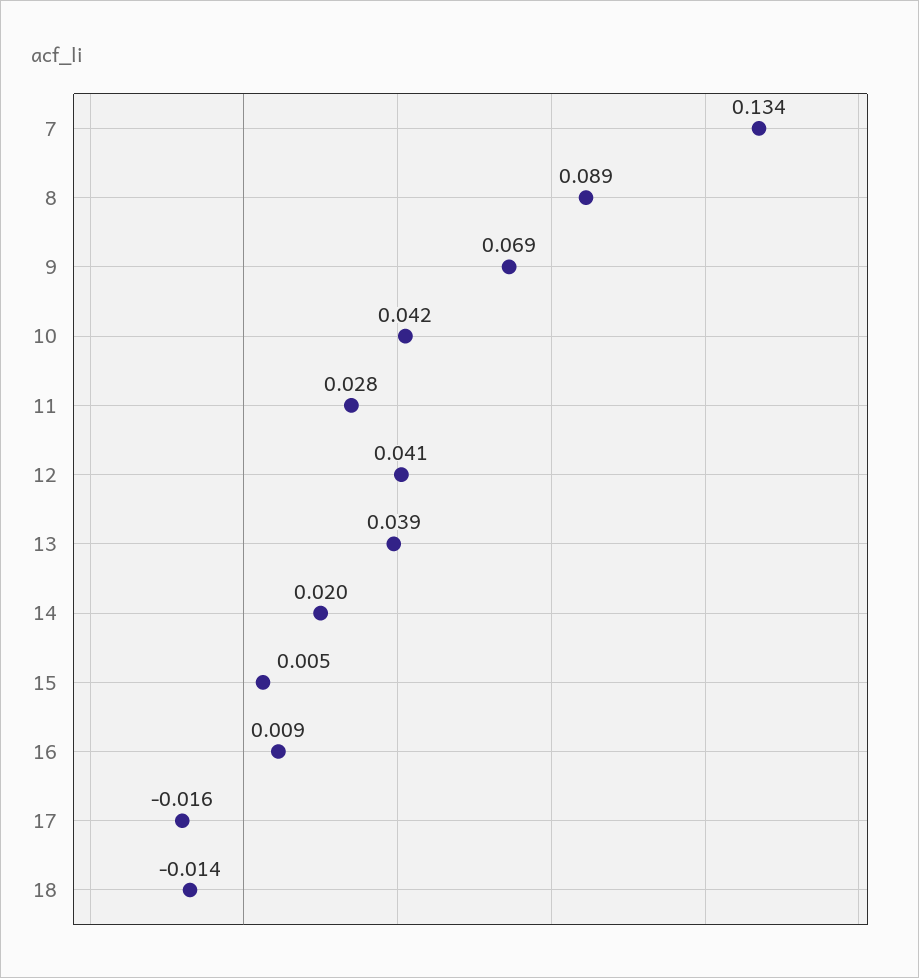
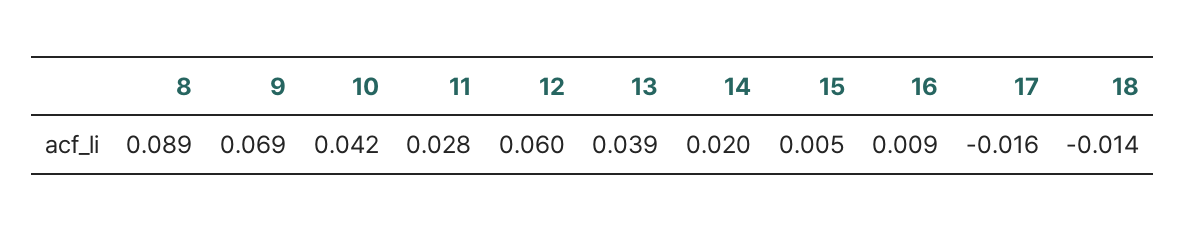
  {
-   "7": 0.134,
    "8": 0.089,
    "9": 0.069,
    "10": 0.042,
    "11": 0.028,
-   "12": 0.041,
+   "12": 0.06,
    "13": 0.039,
    "14": 0.02,
    "15": 0.005,
    "16": 0.009,
    "17": -0.016,
    "18": -0.014
  }

